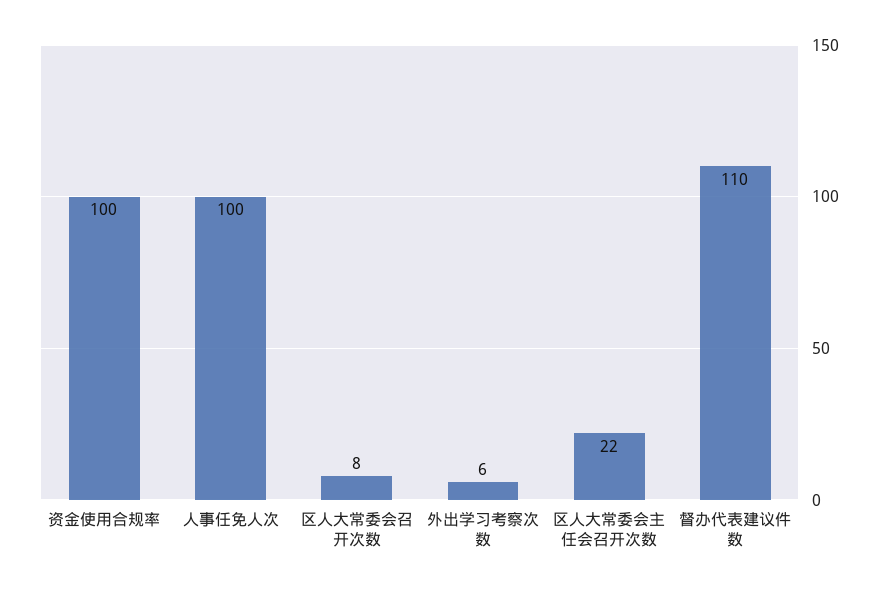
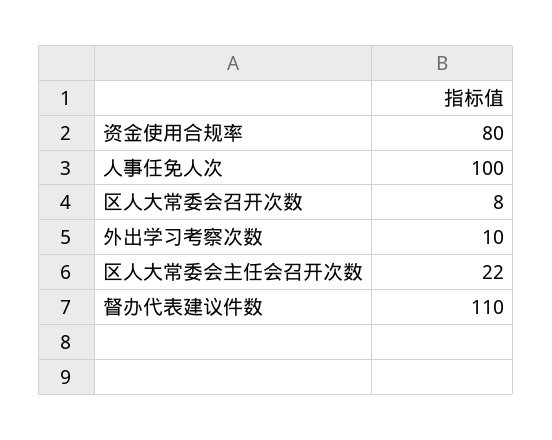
  {
-   "资金使用合规率": 100,
+   "资金使用合规率": 80,
    "人事任免人次": 100,
    "区人大常委会召开次数": 8,
-   "外出学习考察次数": 6,
+   "外出学习考察次数": 10,
    "区人大常委会主任会召开次数": 22,
    "督办代表建议件数": 110
  }

